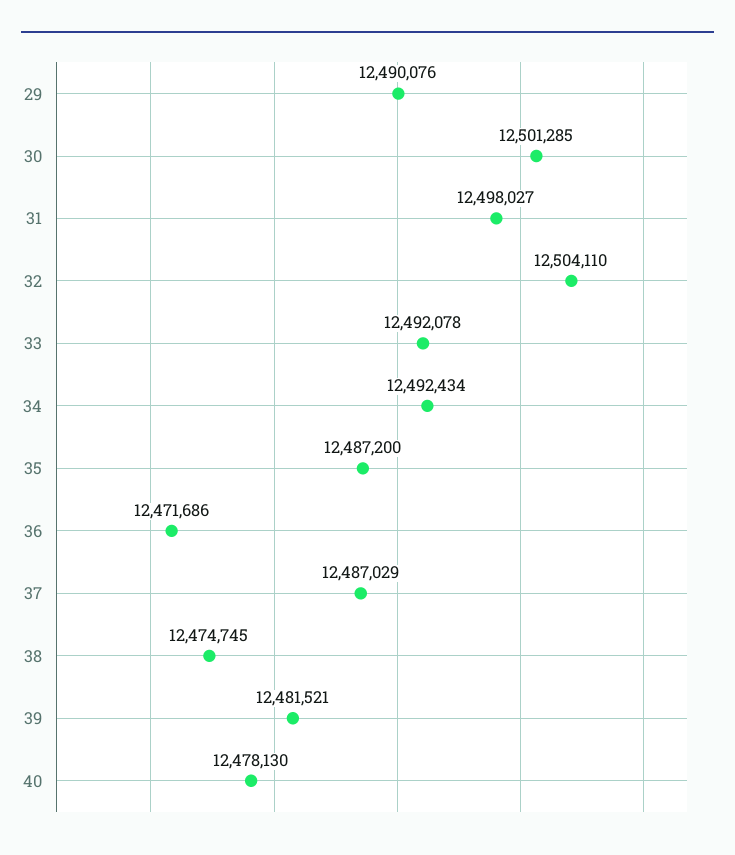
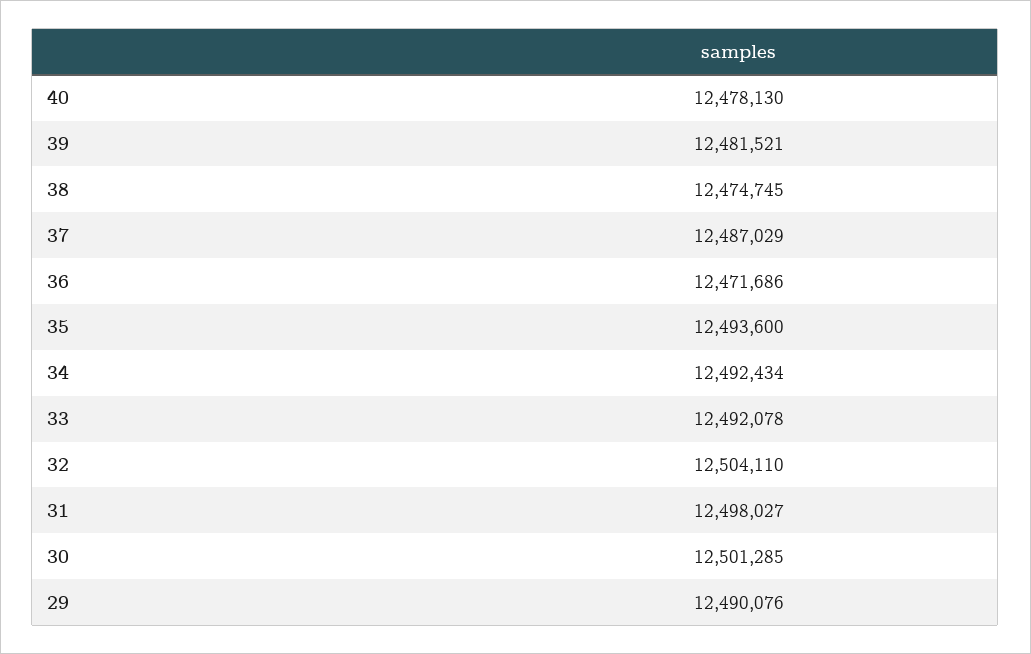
  {
    "29": 12490076,
    "30": 12501285,
    "31": 12498027,
    "32": 12504110,
    "33": 12492078,
    "34": 12492434,
-   "35": 12487200,
+   "35": 12493600,
    "36": 12471686,
    "37": 12487029,
    "38": 12474745,
    "39": 12481521,
    "40": 12478130
  }

